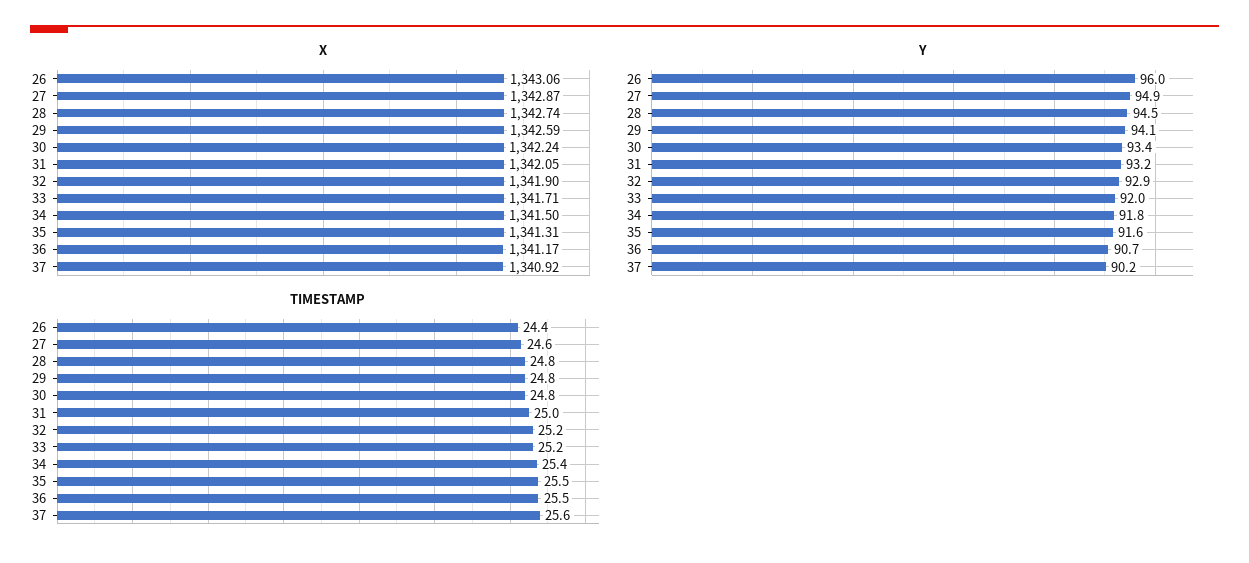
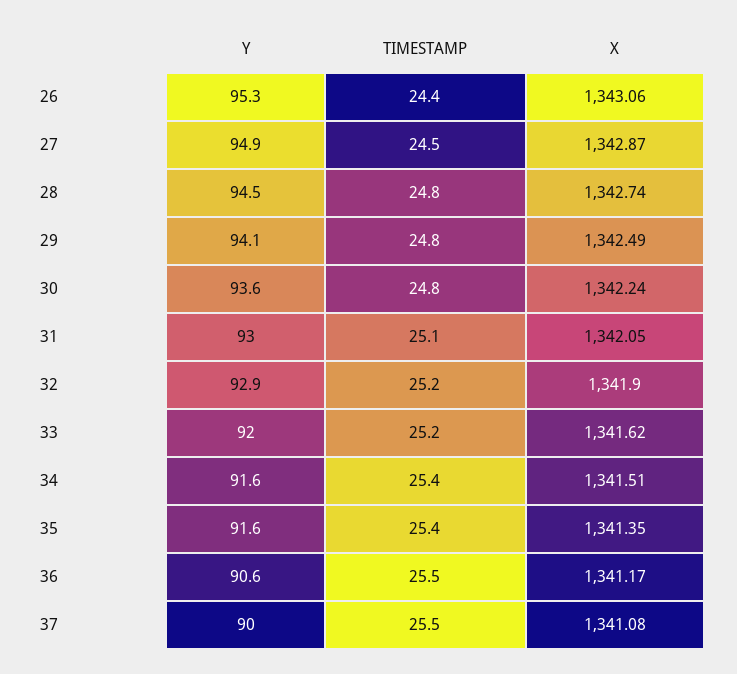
  {
    "X": {
      "26": 1343.06,
      "27": 1342.87,
      "28": 1342.74,
-     "29": 1342.59,
+     "29": 1342.49,
      "30": 1342.24,
      "31": 1342.05,
      "32": 1341.9,
-     "33": 1341.71,
+     "33": 1341.62,
-     "34": 1341.5,
+     "34": 1341.51,
-     "35": 1341.31,
+     "35": 1341.35,
      "36": 1341.17,
-     "37": 1340.92
+     "37": 1341.08
    },
    "Y": {
-     "26": 96,
+     "26": 95.3,
      "27": 94.9,
      "28": 94.5,
      "29": 94.1,
-     "30": 93.4,
+     "30": 93.6,
-     "31": 93.2,
+     "31": 93,
      "32": 92.9,
      "33": 92,
-     "34": 91.8,
+     "34": 91.6,
      "35": 91.6,
-     "36": 90.7,
+     "36": 90.6,
-     "37": 90.2
+     "37": 90
    },
    "TIMESTAMP": {
      "26": 24.4,
-     "27": 24.6,
+     "27": 24.5,
      "28": 24.8,
      "29": 24.8,
      "30": 24.8,
-     "31": 25,
+     "31": 25.1,
      "32": 25.2,
      "33": 25.2,
      "34": 25.4,
-     "35": 25.5,
+     "35": 25.4,
      "36": 25.5,
-     "37": 25.6
+     "37": 25.5
    }
  }

